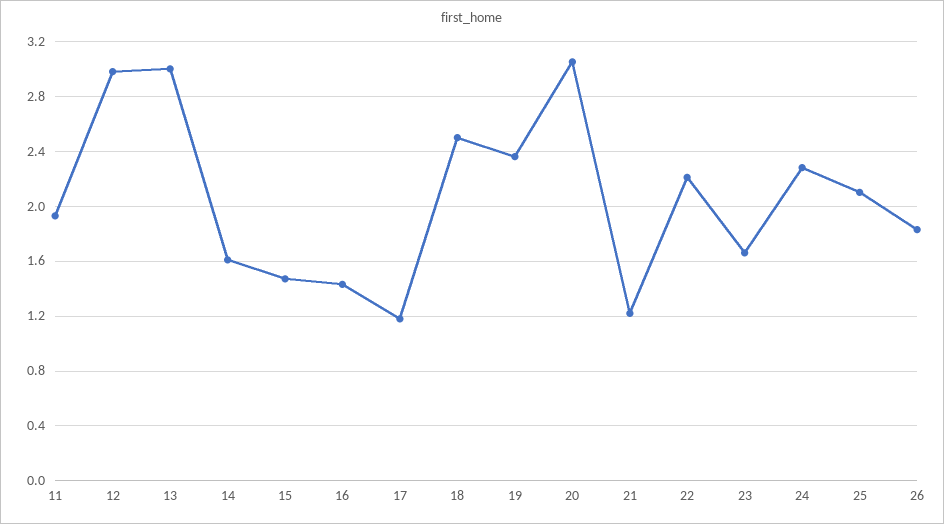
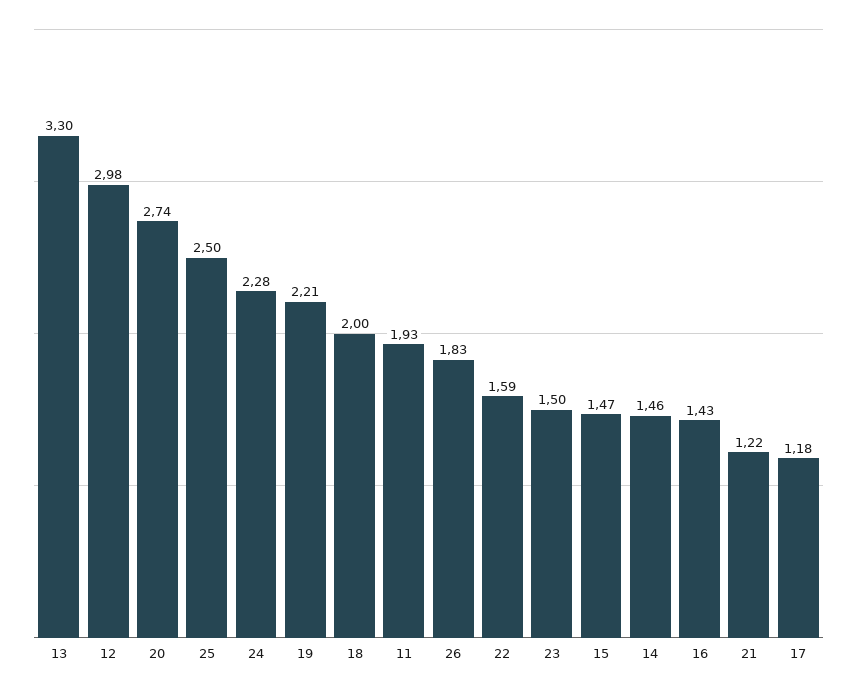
  {
    "11": 1.93,
    "12": 2.98,
-   "13": 3,
+   "13": 3.3,
-   "14": 1.6,
+   "14": 1.46,
    "15": 1.47,
    "16": 1.43,
    "17": 1.18,
-   "18": 2.5,
+   "18": 2,
-   "19": 2.35,
+   "19": 2.21,
-   "20": 3.05,
+   "20": 2.74,
    "21": 1.22,
-   "22": 2.2,
+   "22": 1.59,
-   "23": 1.65,
+   "23": 1.5,
    "24": 2.28,
-   "25": 2.1,
+   "25": 2.5,
    "26": 1.83
  }

